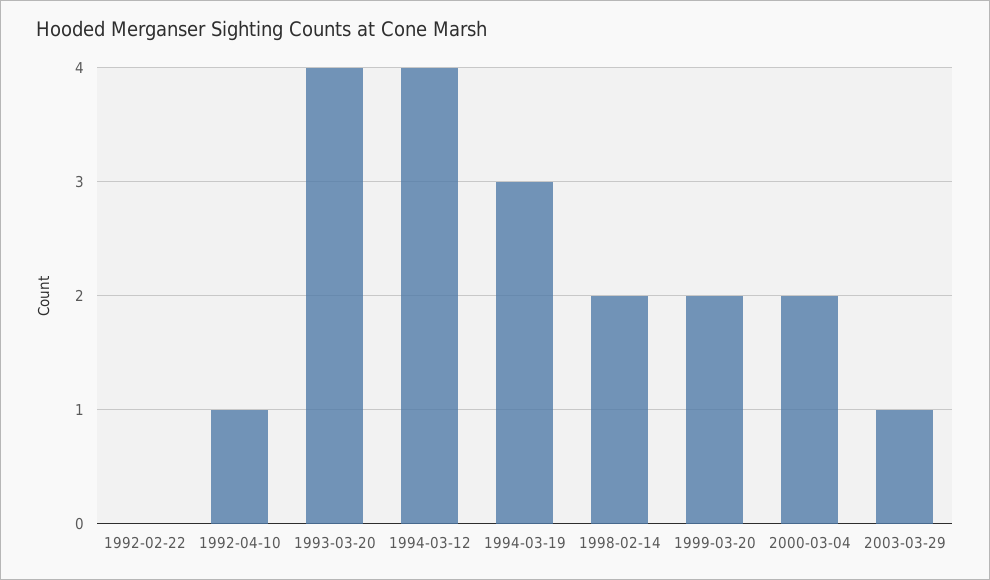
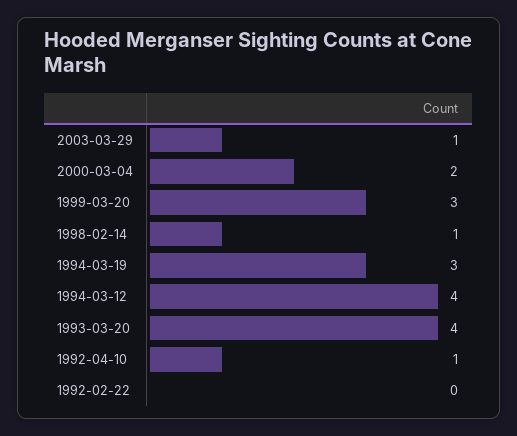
  {
    "1992-02-22": 0,
    "1992-04-10": 1,
    "1993-03-20": 4,
    "1994-03-12": 4,
    "1994-03-19": 3,
-   "1998-02-14": 2,
+   "1998-02-14": 1,
-   "1999-03-20": 2,
+   "1999-03-20": 3,
    "2000-03-04": 2,
    "2003-03-29": 1
  }

